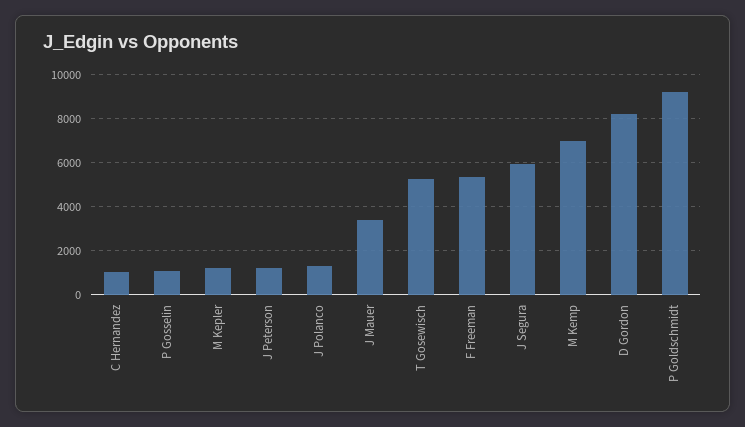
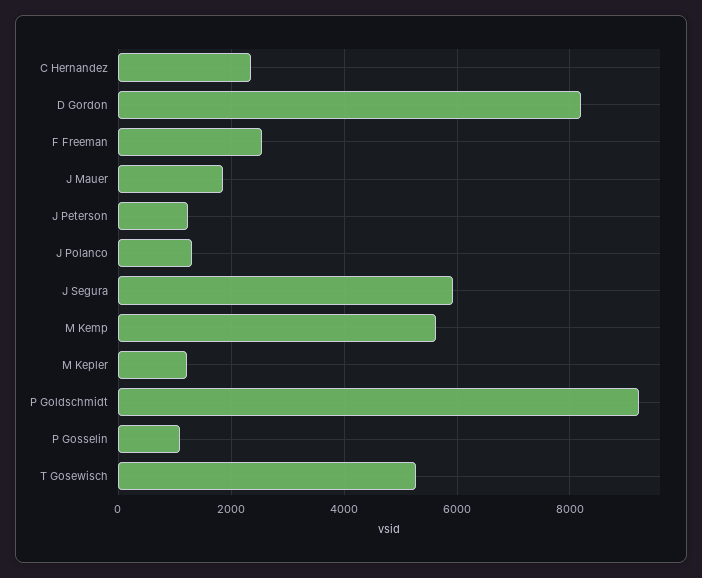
  {
-   "C Hernandez": 1000,
+   "C Hernandez": 2400,
    "P Gosselin": 1000,
    "M Kepler": 1200,
    "J Peterson": 1200,
    "J Polanco": 1400,
-   "J Mauer": 3500,
+   "J Mauer": 1800,
    "T Gosewisch": 5200,
-   "F Freeman": 5500,
+   "F Freeman": 2600,
    "J Segura": 6000,
-   "M Kemp": 7000,
+   "M Kemp": 5600,
    "D Gordon": 8200,
    "P Goldschmidt": 9200
  }

